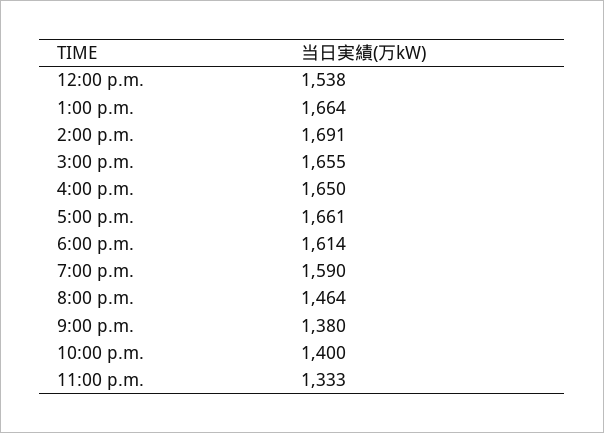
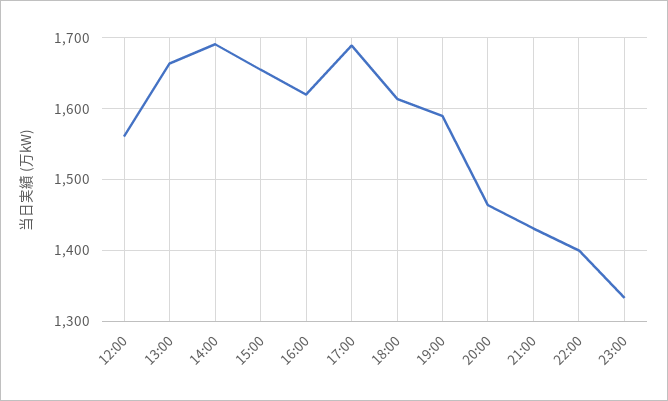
  {
-   "12:00 p.m.": 1538,
+   "12:00 p.m.": 1560,
    "1:00 p.m.": 1664,
    "2:00 p.m.": 1691,
    "3:00 p.m.": 1655,
-   "4:00 p.m.": 1650,
+   "4:00 p.m.": 1620,
-   "5:00 p.m.": 1661,
+   "5:00 p.m.": 1690,
    "6:00 p.m.": 1614,
    "7:00 p.m.": 1590,
    "8:00 p.m.": 1464,
-   "9:00 p.m.": 1380,
+   "9:00 p.m.": 1430,
    "10:00 p.m.": 1400,
    "11:00 p.m.": 1333
  }

